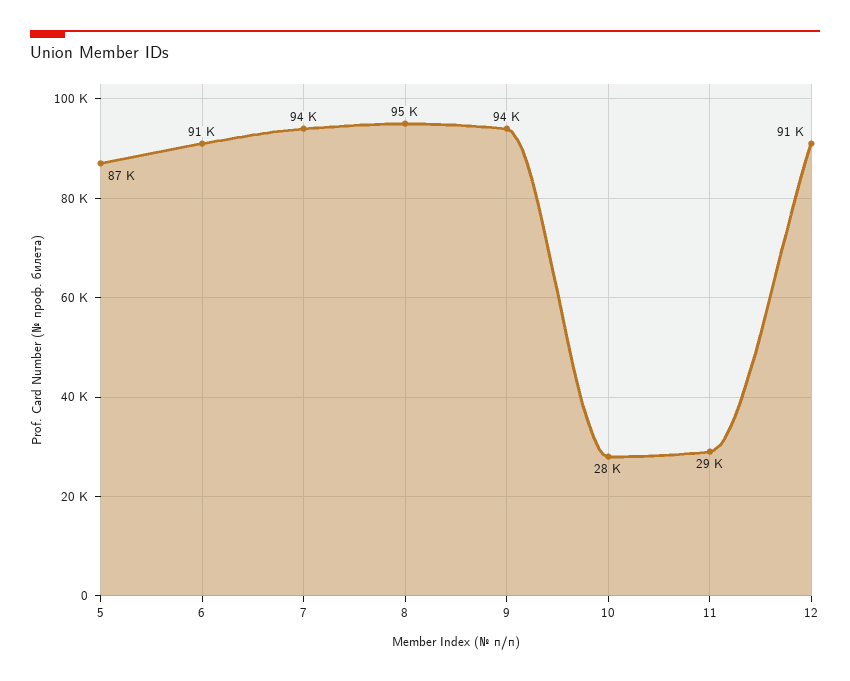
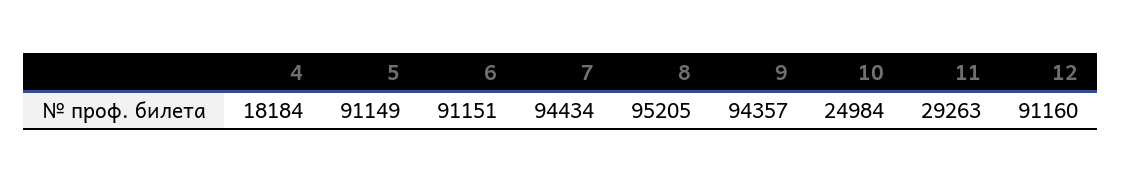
  {
-   "5": 87000,
+   "5": 91149,
    "6": 91151,
    "7": 94434,
    "8": 95205,
    "9": 94357,
-   "10": 28000,
+   "10": 24984,
    "11": 29263,
-   "12": 91160
+   "12": 91160,
+   "4": 18184
  }

